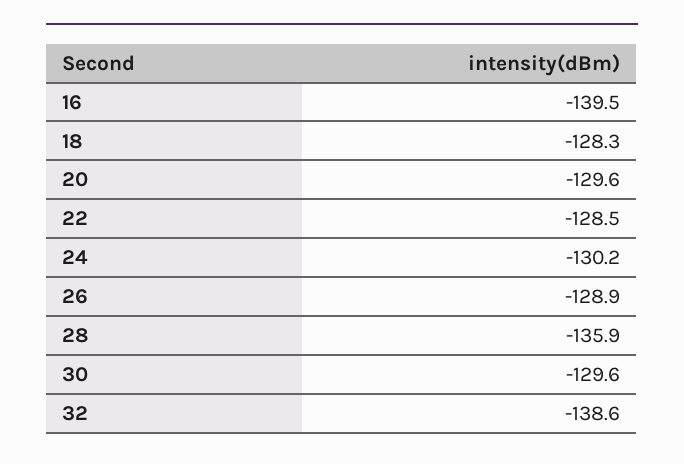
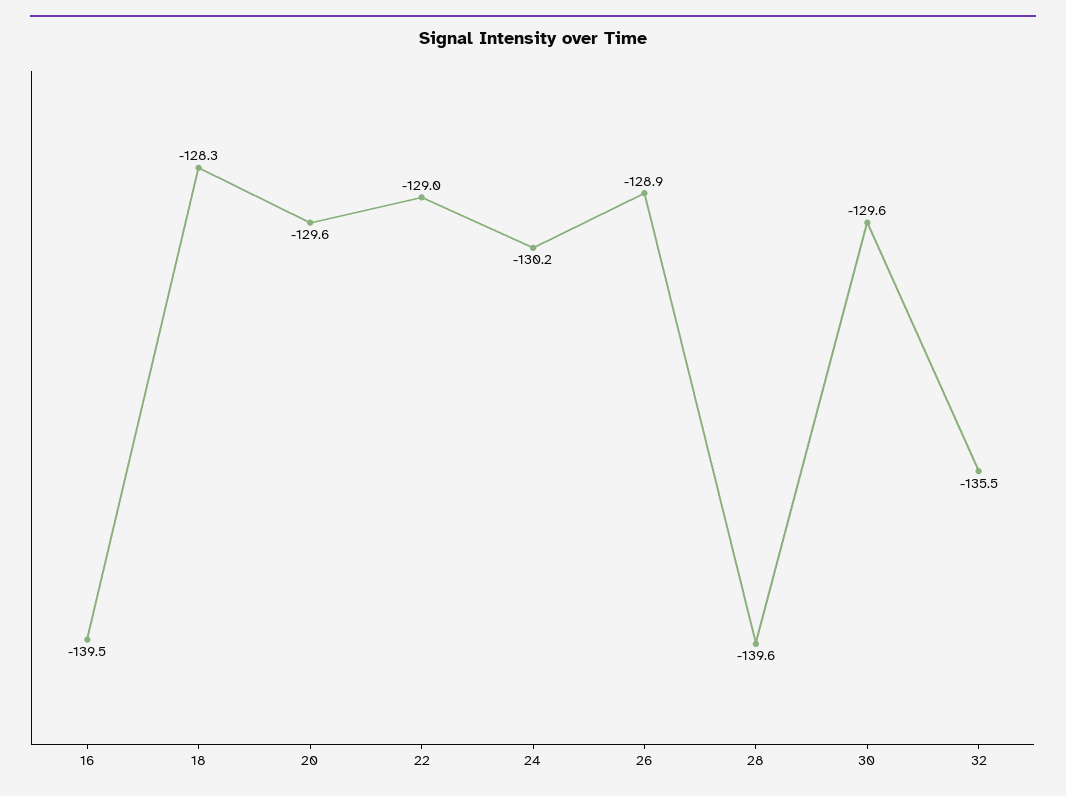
  {
    "16": -139.5,
    "18": -128.3,
    "20": -129.6,
-   "22": -128.5,
+   "22": -129,
    "24": -130.2,
    "26": -128.9,
-   "28": -135.9,
+   "28": -139.6,
    "30": -129.6,
-   "32": -138.6
+   "32": -135.5
  }

